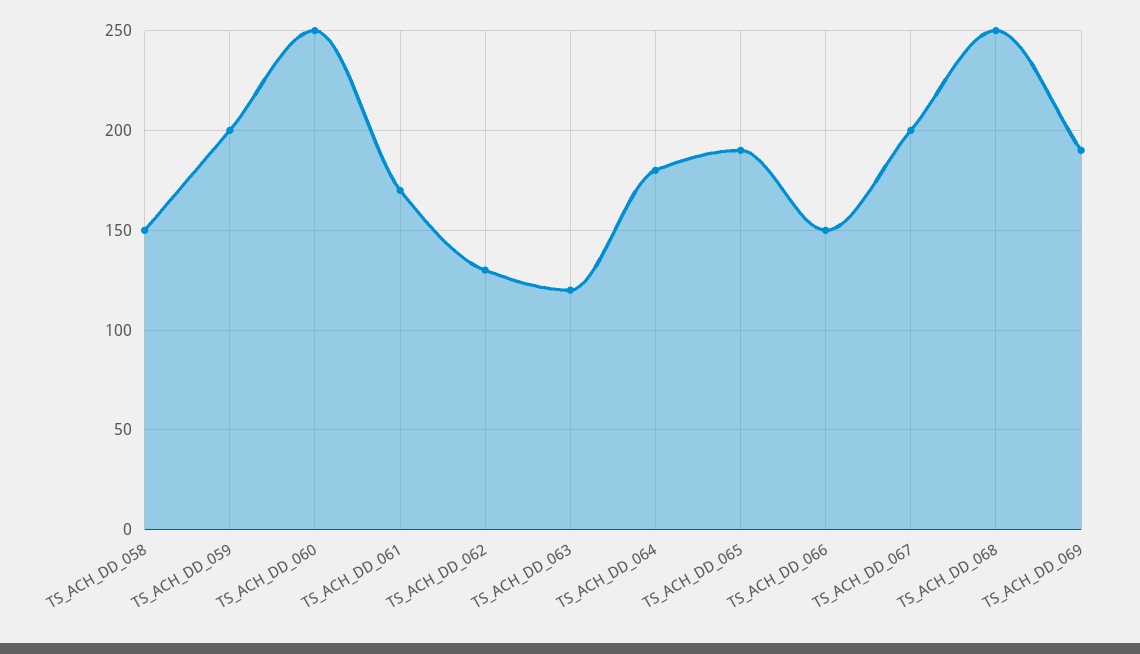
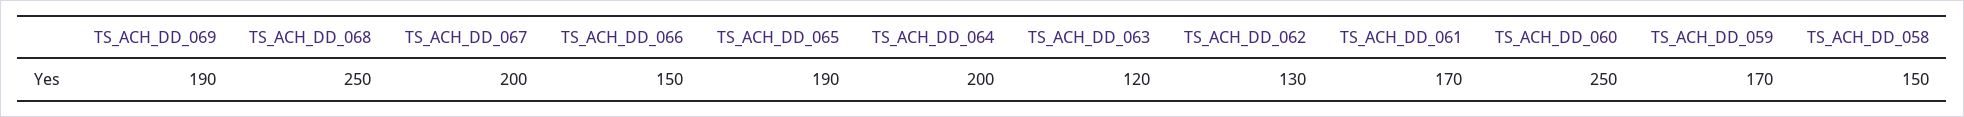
  {
    "TS_ACH_DD_058": 150,
-   "TS_ACH_DD_059": 200,
+   "TS_ACH_DD_059": 170,
    "TS_ACH_DD_060": 250,
    "TS_ACH_DD_061": 170,
    "TS_ACH_DD_062": 130,
    "TS_ACH_DD_063": 120,
-   "TS_ACH_DD_064": 180,
+   "TS_ACH_DD_064": 200,
    "TS_ACH_DD_065": 190,
    "TS_ACH_DD_066": 150,
    "TS_ACH_DD_067": 200,
    "TS_ACH_DD_068": 250,
    "TS_ACH_DD_069": 190
  }

